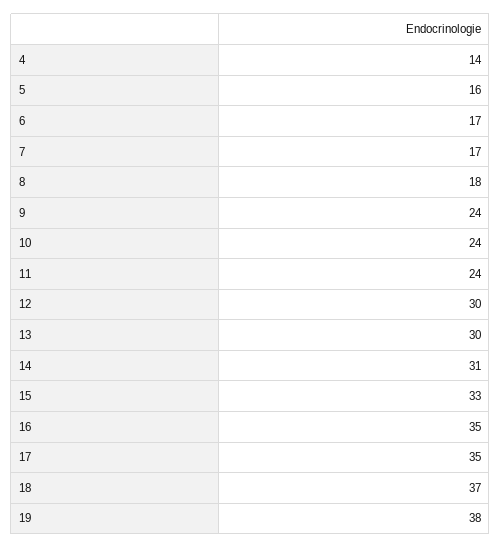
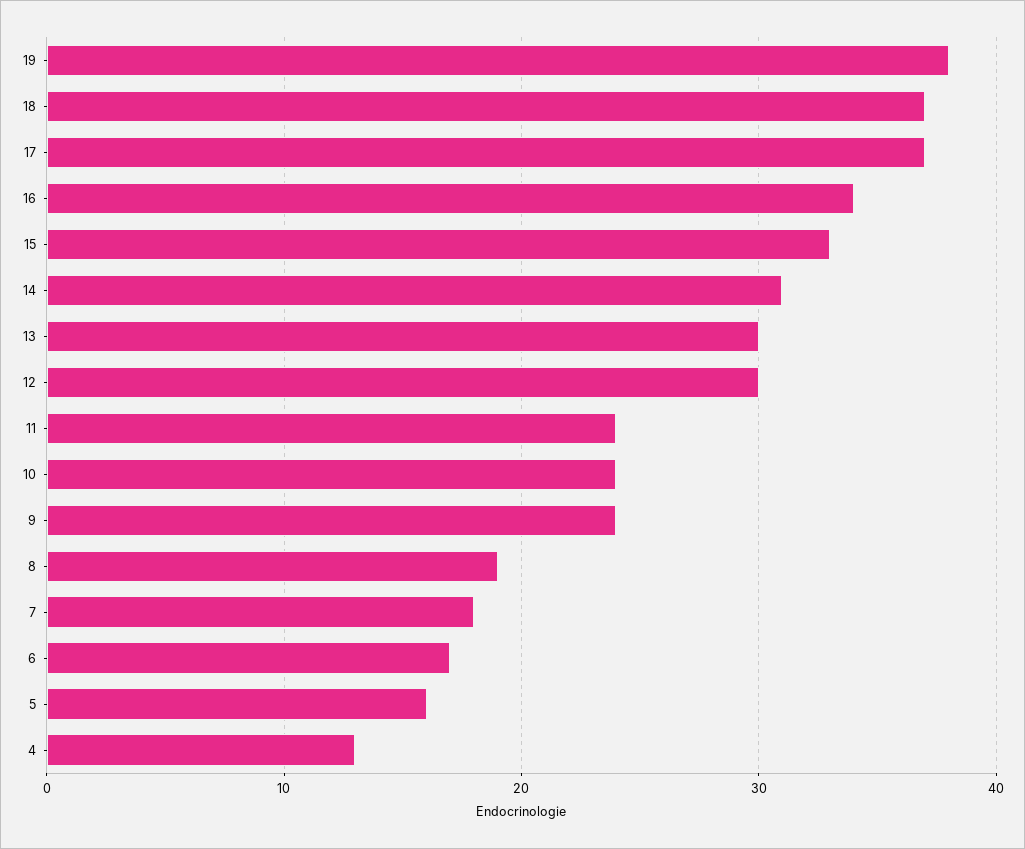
  {
-   "4": 14,
+   "4": 13,
    "5": 16,
    "6": 17,
-   "7": 17,
+   "7": 18,
-   "8": 18,
+   "8": 19,
    "9": 24,
    "10": 24,
    "11": 24,
    "12": 30,
    "13": 30,
    "14": 31,
    "15": 33,
-   "16": 35,
+   "16": 34,
-   "17": 35,
+   "17": 37,
    "18": 37,
    "19": 38
  }

